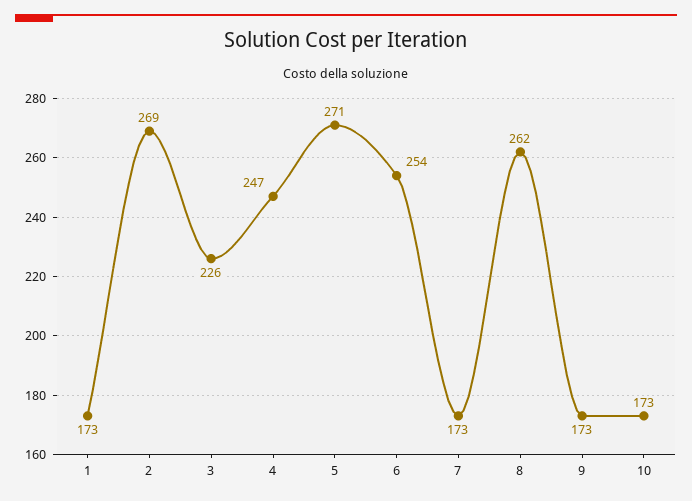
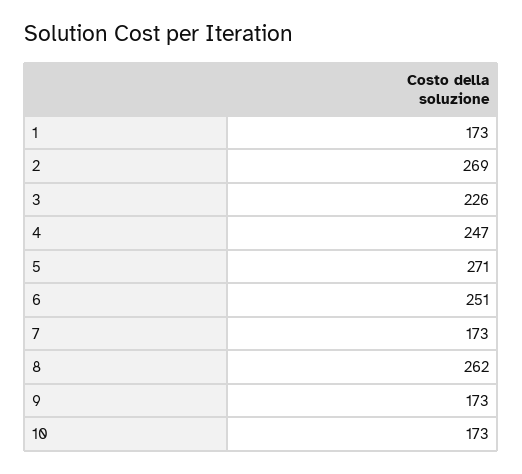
  {
    "1": 173,
    "2": 269,
    "3": 226,
    "4": 247,
    "5": 271,
-   "6": 254,
+   "6": 251,
    "7": 173,
    "8": 262,
    "9": 173,
    "10": 173
  }

